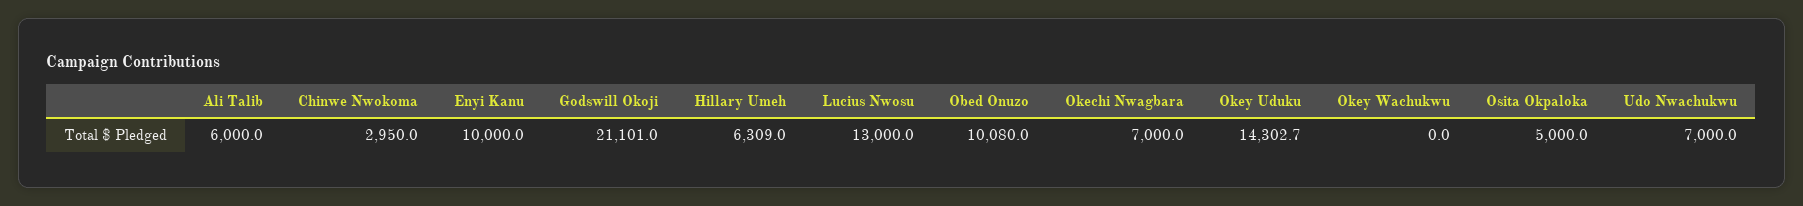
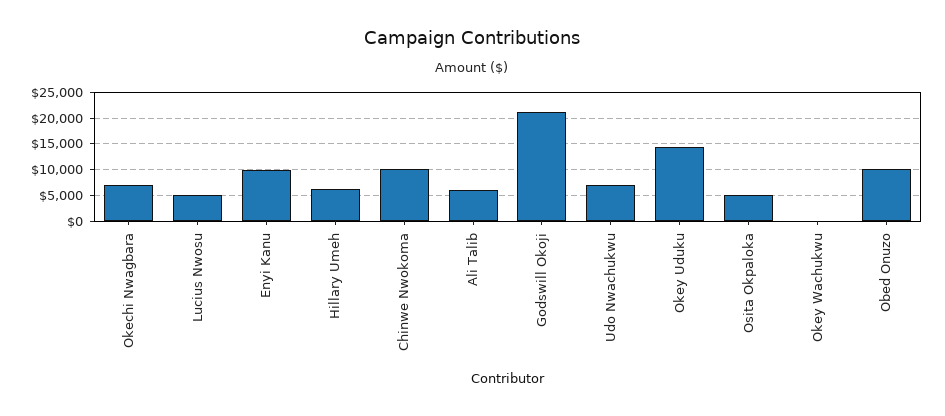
  {
    "Ali Talib": 6000,
-   "Chinwe Nwokoma": 2950,
+   "Chinwe Nwokoma": 10000,
    "Enyi Kanu": 10000,
    "Godswill Okoji": 21101,
    "Hillary Umeh": 6309,
-   "Lucius Nwosu": 13000,
+   "Lucius Nwosu": 5000,
    "Obed Onuzo": 10080,
    "Okechi Nwagbara": 7000,
    "Okey Uduku": 14302.7,
    "Okey Wachukwu": 0,
    "Osita Okpaloka": 5000,
    "Udo Nwachukwu": 7000
  }

